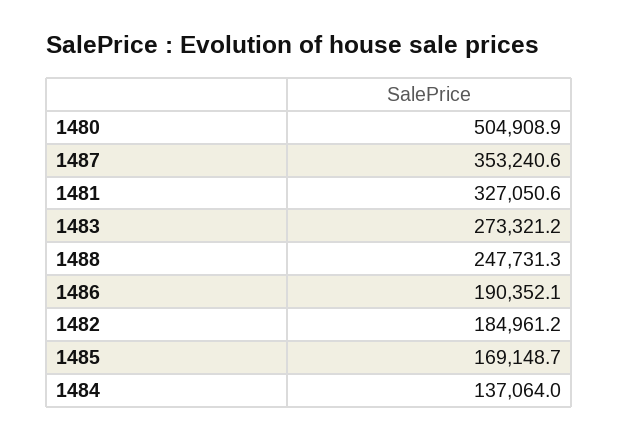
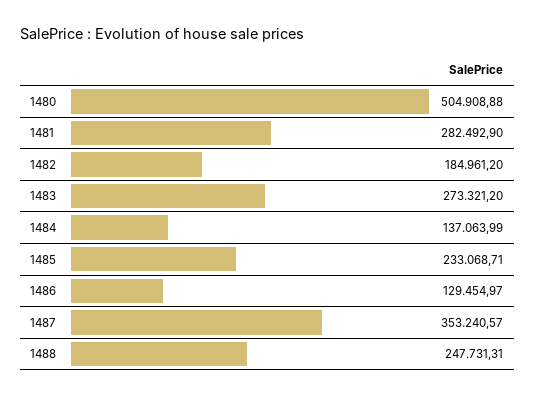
  {
    "1480": 504908.88,
    "1487": 353240.57,
-   "1481": 327050.6,
+   "1481": 282492.9,
    "1483": 273321.2,
    "1488": 247731.31,
-   "1486": 190352.1,
+   "1486": 129454.97,
    "1482": 184961.2,
-   "1485": 169148.7,
+   "1485": 233068.71,
    "1484": 137063.99
  }

